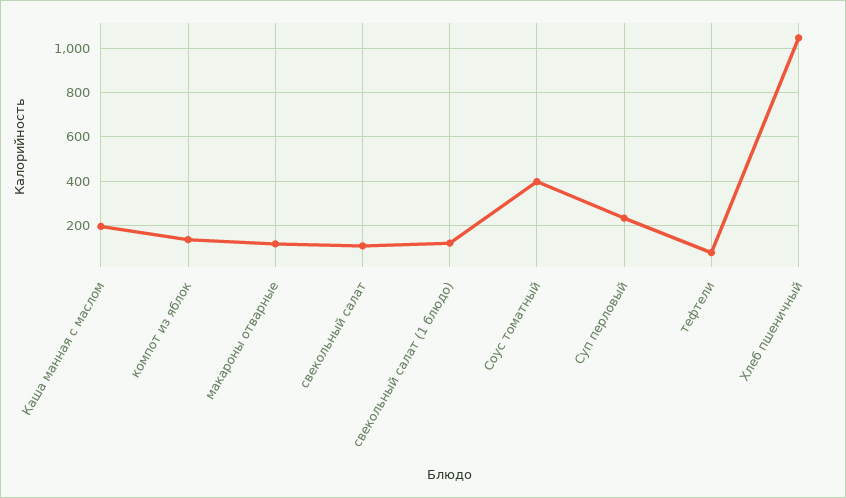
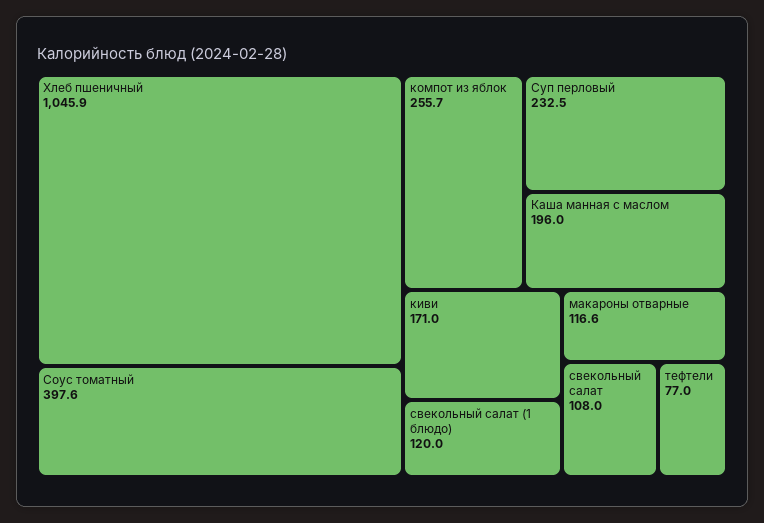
  {
    "Каша манная с маслом": 196,
-   "компот из яблок": 150,
+   "компот из яблок": 255.7,
    "макароны отварные": 116.6,
    "свекольный салат": 108,
    "свекольный салат (1 блюдо)": 120,
    "Соус томатный": 397.6,
    "Суп перловый": 232.5,
    "тефтели": 77,
-   "Хлеб пшеничный": 1045.9
+   "Хлеб пшеничный": 1045.9,
+   "киви": 171
  }

